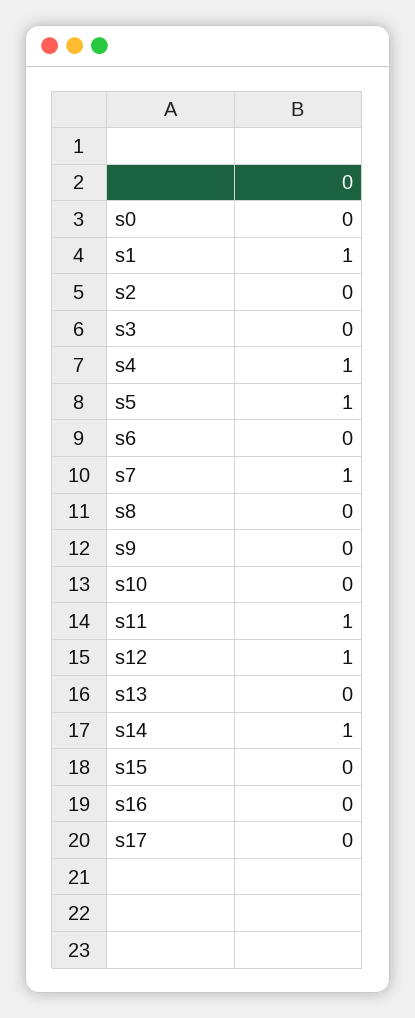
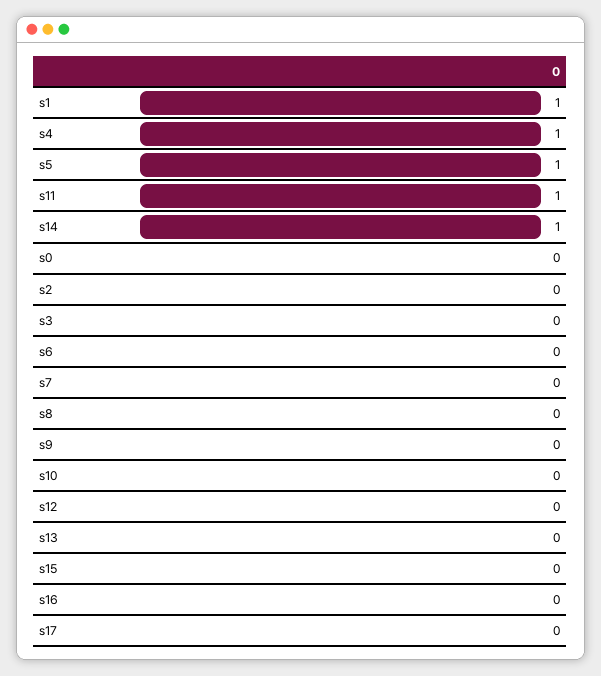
  {
    "s0": 0,
    "s1": 1,
    "s2": 0,
    "s3": 0,
    "s4": 1,
    "s5": 1,
    "s6": 0,
-   "s7": 1,
+   "s7": 0,
    "s8": 0,
    "s9": 0,
    "s10": 0,
    "s11": 1,
-   "s12": 1,
+   "s12": 0,
    "s13": 0,
    "s14": 1,
    "s15": 0,
    "s16": 0,
    "s17": 0
  }

